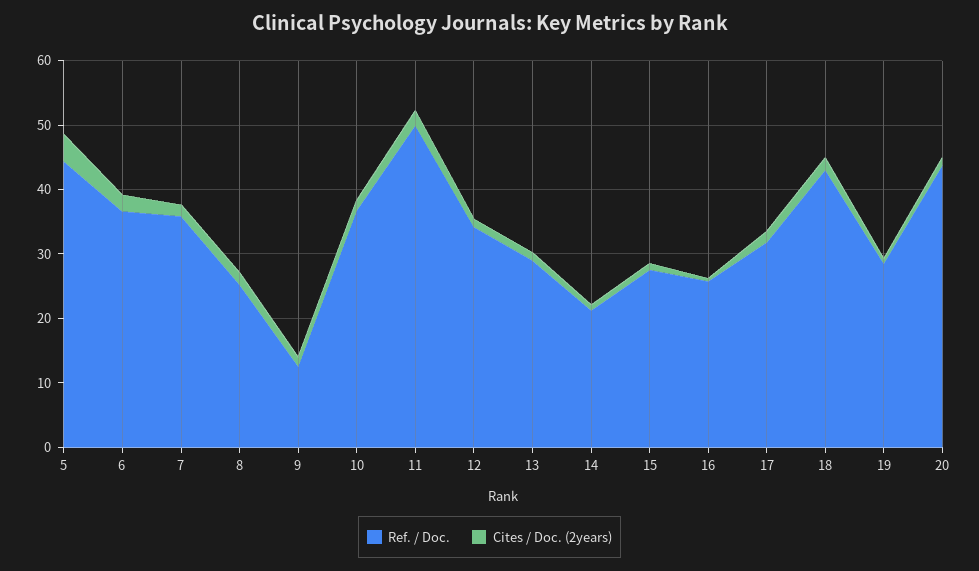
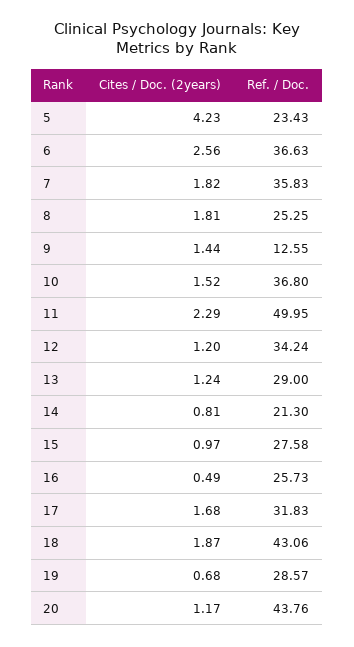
  {
    "Ref. / Doc.": {
-     "5": 44,
+     "5": 23.43,
      "6": 36.63,
      "7": 35.83,
      "8": 25.25,
      "9": 12.55,
      "10": 36.8,
      "11": 49.95,
      "12": 34.24,
      "13": 29,
      "14": 21.3,
      "15": 27.58,
      "16": 25.73,
      "17": 31.83,
      "18": 43.06,
      "19": 28.57,
      "20": 43.76
    },
    "Cites / Doc. (2years)": {
      "5": 4.23,
      "6": 2.56,
      "7": 1.82,
      "8": 1.81,
      "9": 1.44,
      "10": 1.52,
      "11": 2.29,
      "12": 1.2,
      "13": 1.24,
      "14": 0.81,
      "15": 0.97,
      "16": 0.49,
      "17": 1.68,
      "18": 1.87,
      "19": 0.68,
      "20": 1.17
    }
  }

